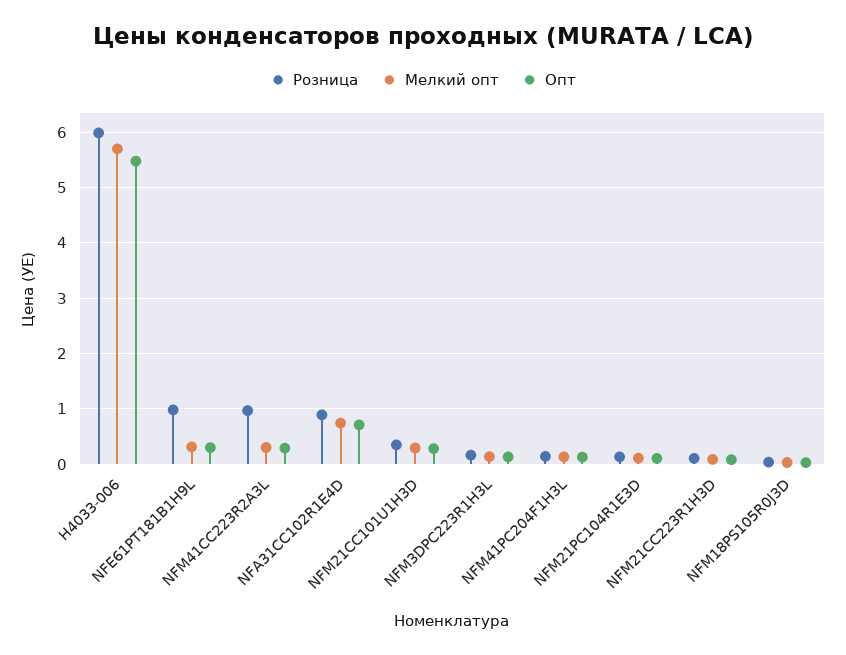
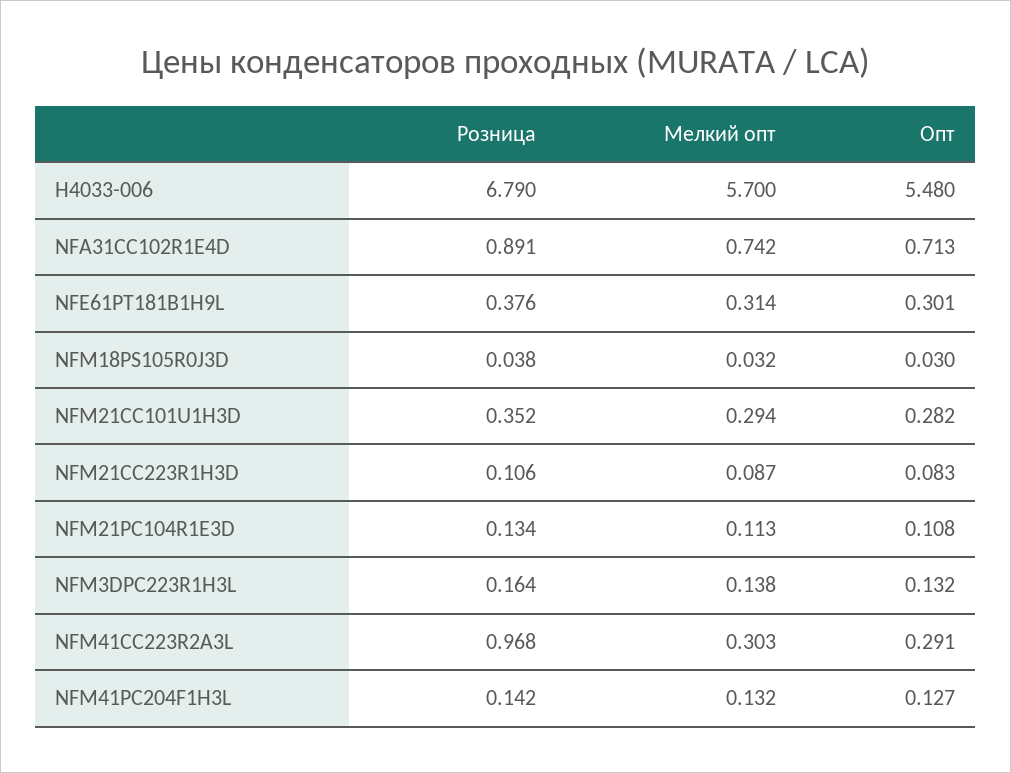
  {
    "Розница": {
-     "H4033-006": 6,
+     "H4033-006": 6.79,
-     "NFE61PT181B1H9L": 1,
+     "NFE61PT181B1H9L": 0.376,
      "NFM41CC223R2A3L": 0.968,
      "NFA31CC102R1E4D": 0.891,
      "NFM21CC101U1H3D": 0.352,
      "NFM3DPC223R1H3L": 0.164,
      "NFM41PC204F1H3L": 0.142,
      "NFM21PC104R1E3D": 0.134,
      "NFM21CC223R1H3D": 0.106,
      "NFM18PS105R0J3D": 0.038
    },
    "Мелкий опт": {
      "H4033-006": 5.7,
      "NFE61PT181B1H9L": 0.314,
      "NFM41CC223R2A3L": 0.303,
      "NFA31CC102R1E4D": 0.742,
      "NFM21CC101U1H3D": 0.294,
      "NFM3DPC223R1H3L": 0.138,
      "NFM41PC204F1H3L": 0.132,
      "NFM21PC104R1E3D": 0.113,
      "NFM21CC223R1H3D": 0.087,
      "NFM18PS105R0J3D": 0.032
    },
    "Опт": {
      "H4033-006": 5.48,
      "NFE61PT181B1H9L": 0.301,
      "NFM41CC223R2A3L": 0.291,
      "NFA31CC102R1E4D": 0.713,
      "NFM21CC101U1H3D": 0.282,
      "NFM3DPC223R1H3L": 0.132,
      "NFM41PC204F1H3L": 0.127,
      "NFM21PC104R1E3D": 0.108,
      "NFM21CC223R1H3D": 0.083,
      "NFM18PS105R0J3D": 0.03
    }
  }

